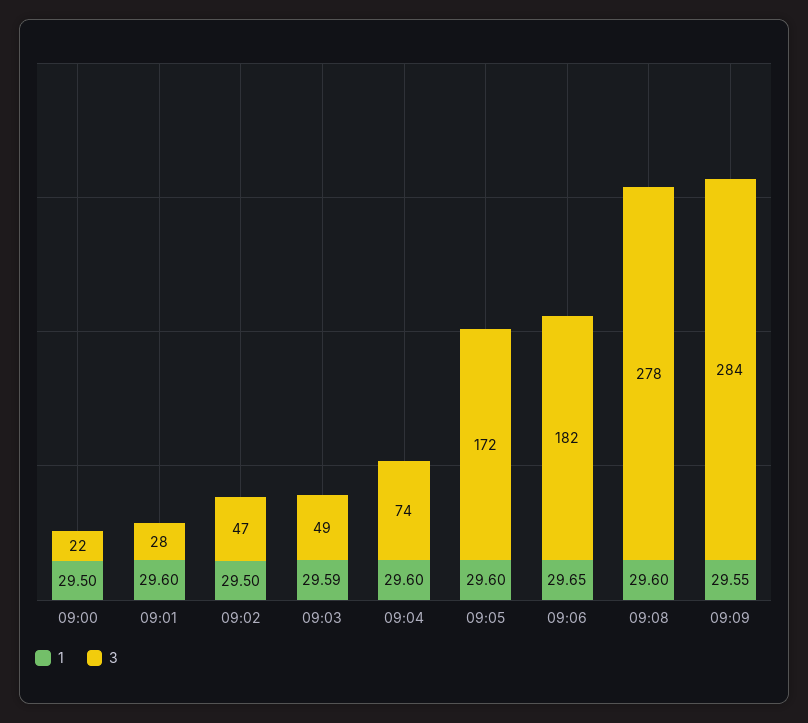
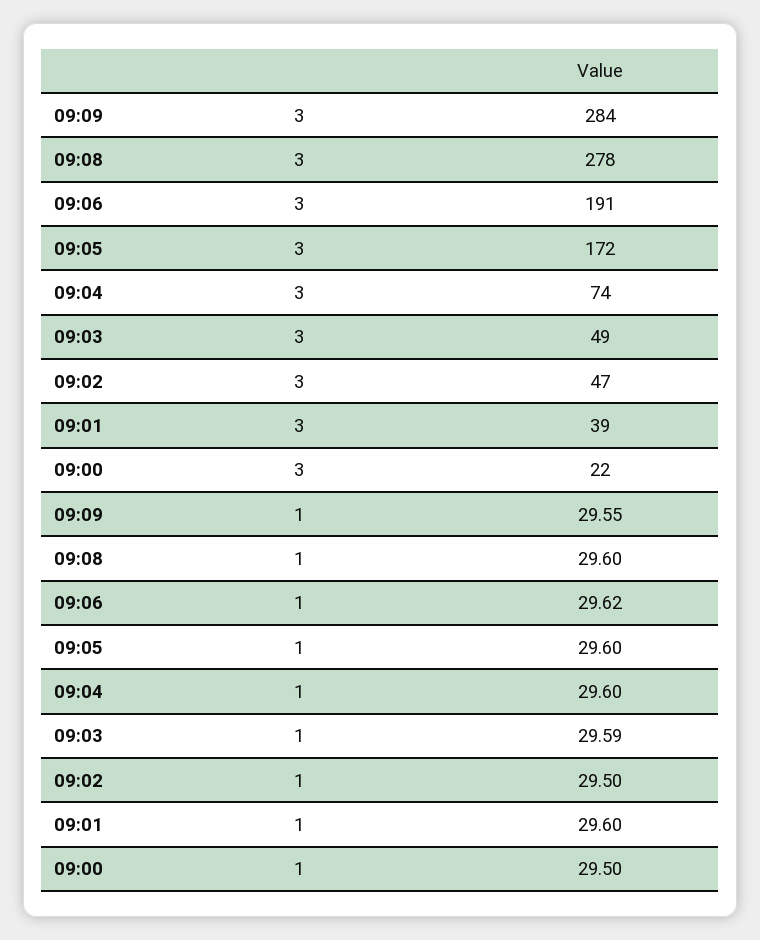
  {
    "1": {
      "09:00": 29.5,
      "09:01": 29.6,
      "09:02": 29.5,
      "09:03": 29.59,
      "09:04": 29.6,
      "09:05": 29.6,
-     "09:06": 29.65,
+     "09:06": 29.62,
      "09:08": 29.6,
      "09:09": 29.55
    },
    "3": {
      "09:00": 22,
-     "09:01": 28,
+     "09:01": 39,
      "09:02": 47,
      "09:03": 49,
      "09:04": 74,
      "09:05": 172,
-     "09:06": 182,
+     "09:06": 191,
      "09:08": 278,
      "09:09": 284
    }
  }

